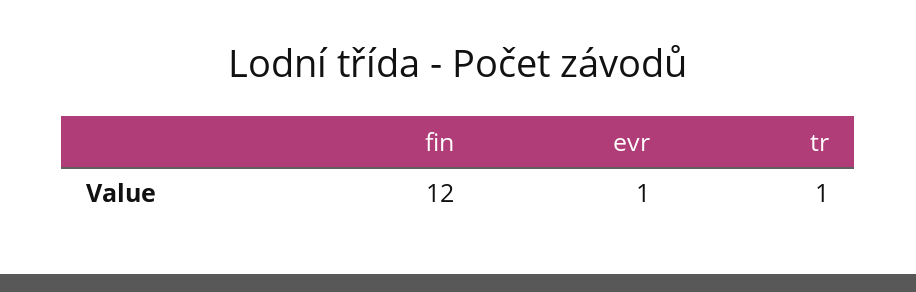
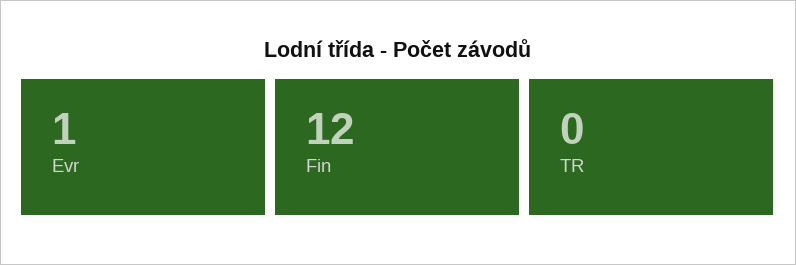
  {
    "fin": 12,
    "evr": 1,
-   "tr": 1
+   "tr": 0
  }

